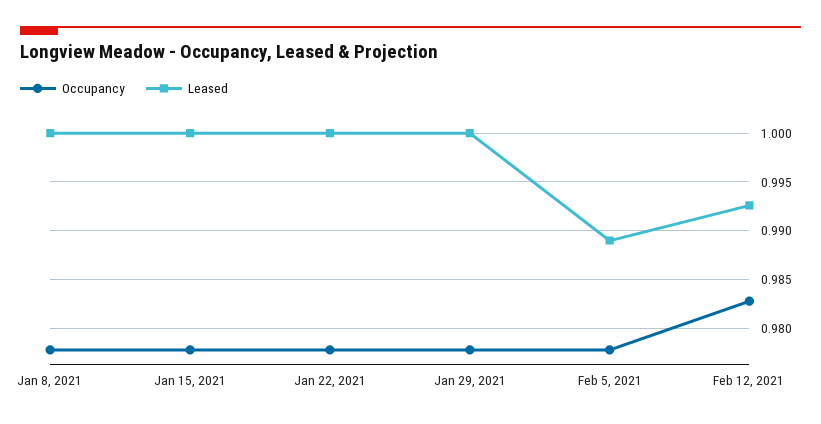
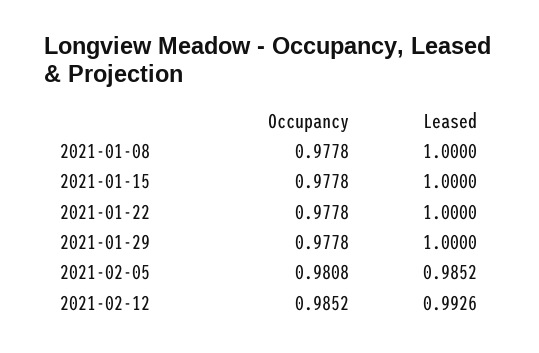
  {
    "Occupancy": {
      "Jan 8, 2021": 0.9778,
      "Jan 15, 2021": 0.9778,
      "Jan 22, 2021": 0.9778,
      "Jan 29, 2021": 0.9778,
-     "Feb 5, 2021": 0.978,
+     "Feb 5, 2021": 0.9808,
-     "Feb 12, 2021": 0.983
+     "Feb 12, 2021": 0.9852
    },
    "Leased": {
      "Jan 8, 2021": 1,
      "Jan 15, 2021": 1,
      "Jan 22, 2021": 1,
      "Jan 29, 2021": 1,
-     "Feb 5, 2021": 0.989,
+     "Feb 5, 2021": 0.9852,
      "Feb 12, 2021": 0.9926
    }
  }

